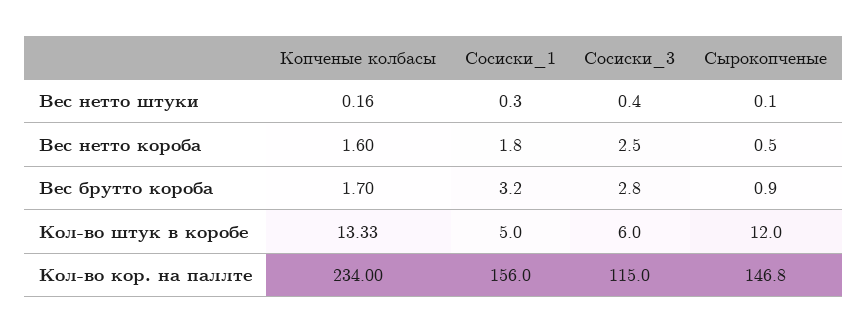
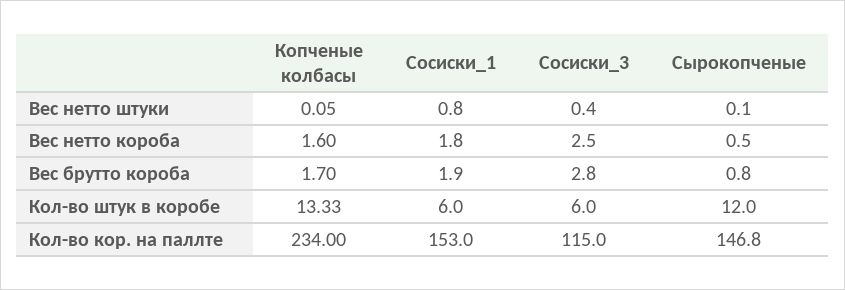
  {
    "Копченые колбасы": {
-     "Вес нетто штуки": 0.16,
+     "Вес нетто штуки": 0.05,
      "Вес нетто короба": 1.6,
      "Вес брутто короба": 1.7,
      "Кол-во штук в коробе": 13.33,
      "Кол-во кор. на паллте": 234
    },
    "Сосиски_1": {
-     "Вес нетто штуки": 0.3,
+     "Вес нетто штуки": 0.8,
      "Вес нетто короба": 1.8,
-     "Вес брутто короба": 3.2,
+     "Вес брутто короба": 1.9,
-     "Кол-во штук в коробе": 5,
+     "Кол-во штук в коробе": 6,
-     "Кол-во кор. на паллте": 156
+     "Кол-во кор. на паллте": 153
    },
    "Сосиски_3": {
      "Вес нетто штуки": 0.4,
      "Вес нетто короба": 2.5,
      "Вес брутто короба": 2.8,
      "Кол-во штук в коробе": 6,
      "Кол-во кор. на паллте": 115
    },
    "Сырокопченые": {
      "Вес нетто штуки": 0.1,
      "Вес нетто короба": 0.5,
-     "Вес брутто короба": 0.9,
+     "Вес брутто короба": 0.8,
      "Кол-во штук в коробе": 12,
      "Кол-во кор. на паллте": 146.8
    }
  }

